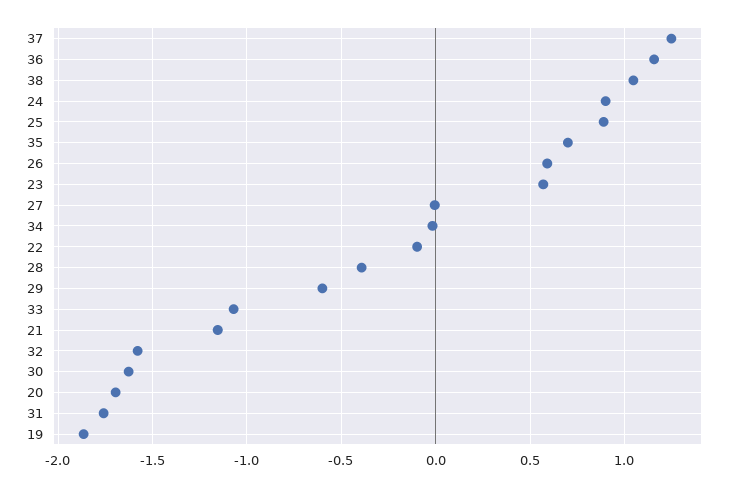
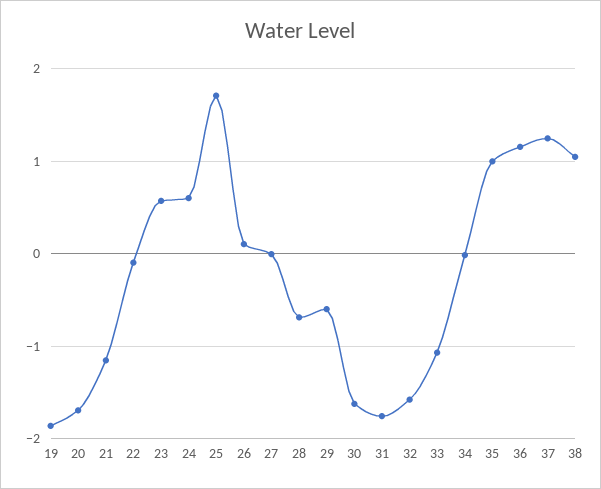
  {
    "37": 1.25,
    "36": 1.15,
    "38": 1.05,
-   "24": 0.9,
+   "24": 0.6,
-   "25": 0.9,
+   "25": 1.7,
-   "35": 0.7,
+   "35": 1,
-   "26": 0.6,
+   "26": 0.1,
    "23": 0.55,
    "27": 0,
    "34": 0,
    "22": -0.1,
-   "28": -0.4,
+   "28": -0.7,
    "29": -0.6,
    "33": -1.05,
    "21": -1.15,
    "32": -1.6,
    "30": -1.65,
    "20": -1.7,
    "31": -1.75,
    "19": -1.85
  }

